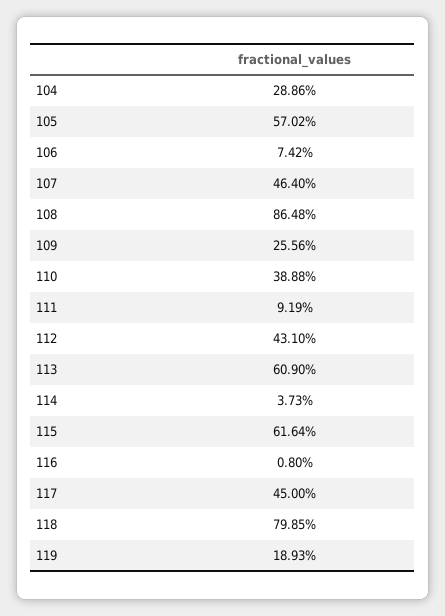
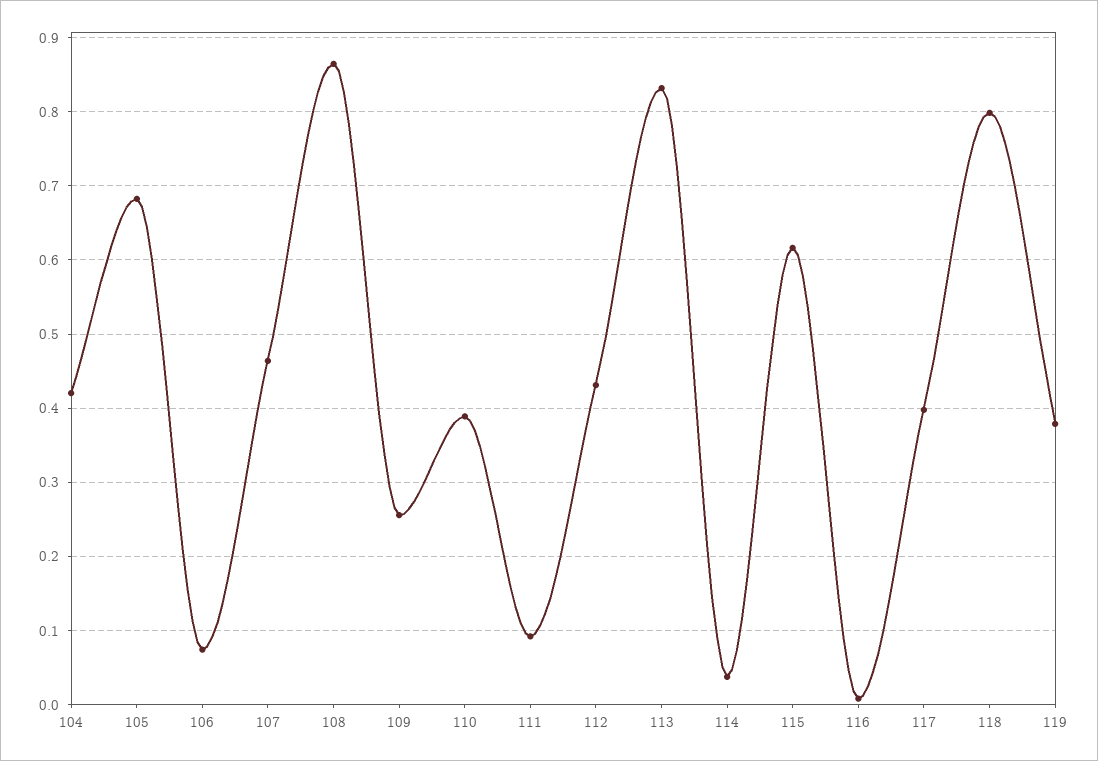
  {
-   "104": 0.2886,
+   "104": 0.42,
-   "105": 0.5702,
+   "105": 0.68,
    "106": 0.0742,
    "107": 0.464,
    "108": 0.8648,
    "109": 0.2556,
    "110": 0.3888,
    "111": 0.0919,
    "112": 0.431,
-   "113": 0.609,
+   "113": 0.83,
    "114": 0.0373,
    "115": 0.6164,
    "116": 0.008,
-   "117": 0.45,
+   "117": 0.4,
    "118": 0.7985,
-   "119": 0.1893
+   "119": 0.38
  }

